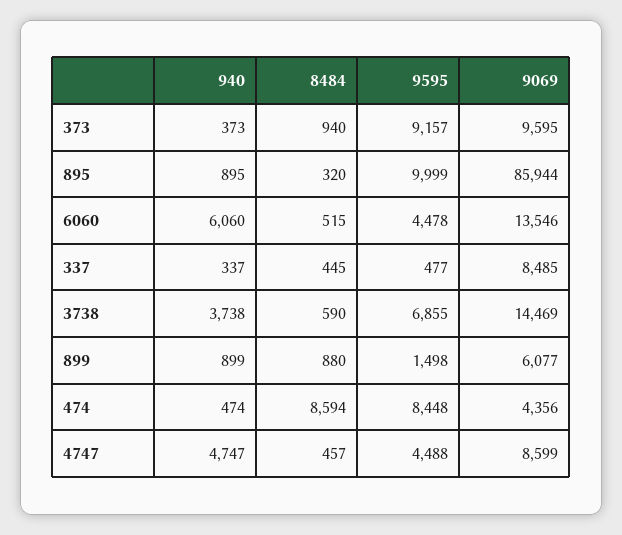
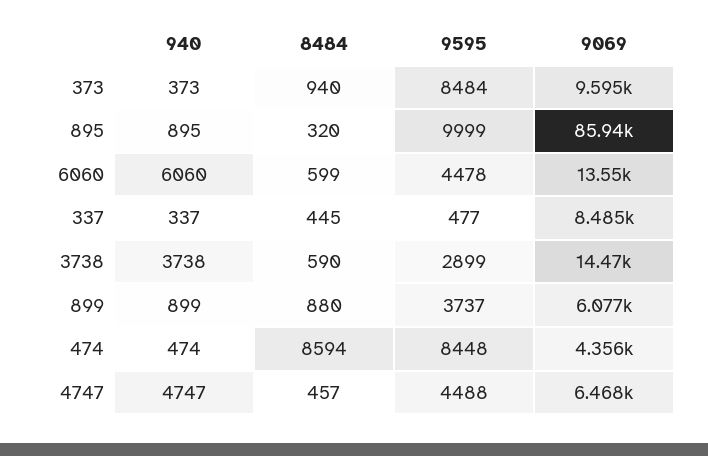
  {
    "940": {
      "373": 373,
      "895": 895,
      "6060": 6060,
      "337": 337,
      "3738": 3738,
      "899": 899,
      "474": 474,
      "4747": 4747
    },
    "8484": {
      "373": 940,
      "895": 320,
-     "6060": 515,
+     "6060": 599,
      "337": 445,
      "3738": 590,
      "899": 880,
      "474": 8594,
      "4747": 457
    },
    "9595": {
-     "373": 9157,
+     "373": 8484,
      "895": 9999,
      "6060": 4478,
      "337": 477,
-     "3738": 6855,
+     "3738": 2899,
-     "899": 1498,
+     "899": 3737,
      "474": 8448,
      "4747": 4488
    },
    "9069": {
      "373": 9595,
      "895": 85944,
      "6060": 13546,
      "337": 8485,
      "3738": 14469,
      "899": 6077,
      "474": 4356,
-     "4747": 8599
+     "4747": 6468
    }
  }

